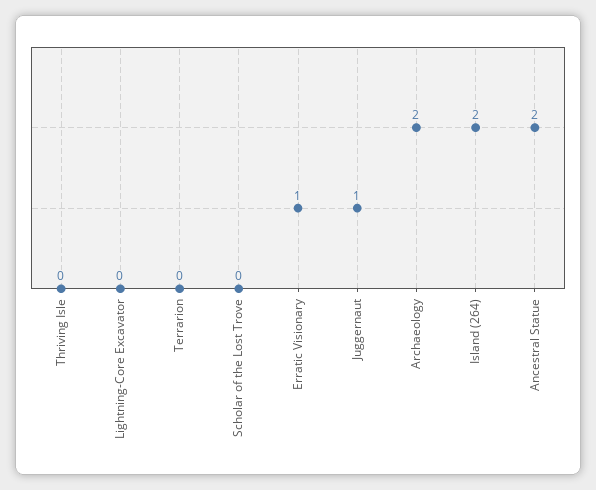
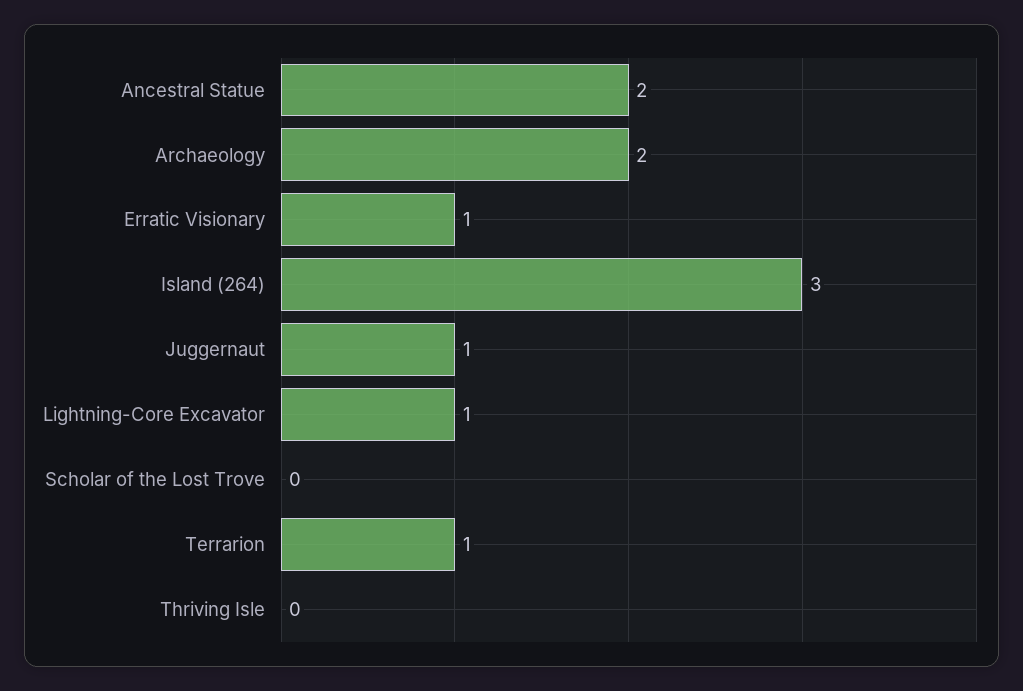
  {
    "Thriving Isle": 0,
-   "Lightning-Core Excavator": 0,
+   "Lightning-Core Excavator": 1,
-   "Terrarion": 0,
+   "Terrarion": 1,
    "Scholar of the Lost Trove": 0,
    "Erratic Visionary": 1,
    "Juggernaut": 1,
    "Archaeology": 2,
-   "Island (264)": 2,
+   "Island (264)": 3,
    "Ancestral Statue": 2
  }

